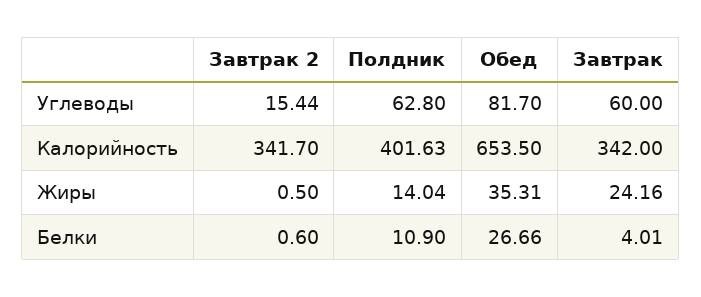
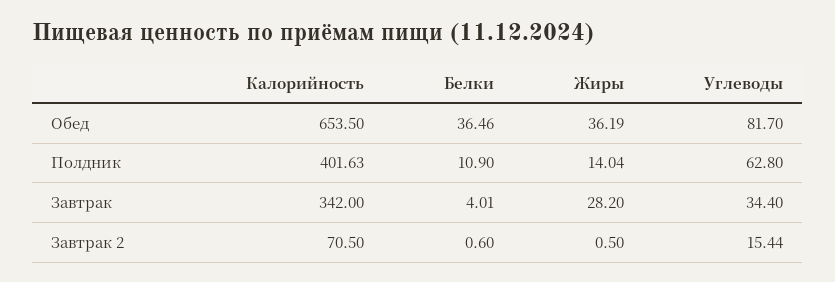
  {
    "Завтрак 2": {
      "Углеводы": 15.44,
-     "Калорийность": 341.7,
+     "Калорийность": 70.5,
      "Жиры": 0.5,
      "Белки": 0.6
    },
    "Полдник": {
      "Углеводы": 62.8,
      "Калорийность": 401.63,
      "Жиры": 14.04,
      "Белки": 10.9
    },
    "Обед": {
      "Углеводы": 81.7,
      "Калорийность": 653.5,
-     "Жиры": 35.31,
+     "Жиры": 36.19,
-     "Белки": 26.66
+     "Белки": 36.46
    },
    "Завтрак": {
-     "Углеводы": 60,
+     "Углеводы": 34.4,
      "Калорийность": 342,
-     "Жиры": 24.16,
+     "Жиры": 28.2,
      "Белки": 4.01
    }
  }

